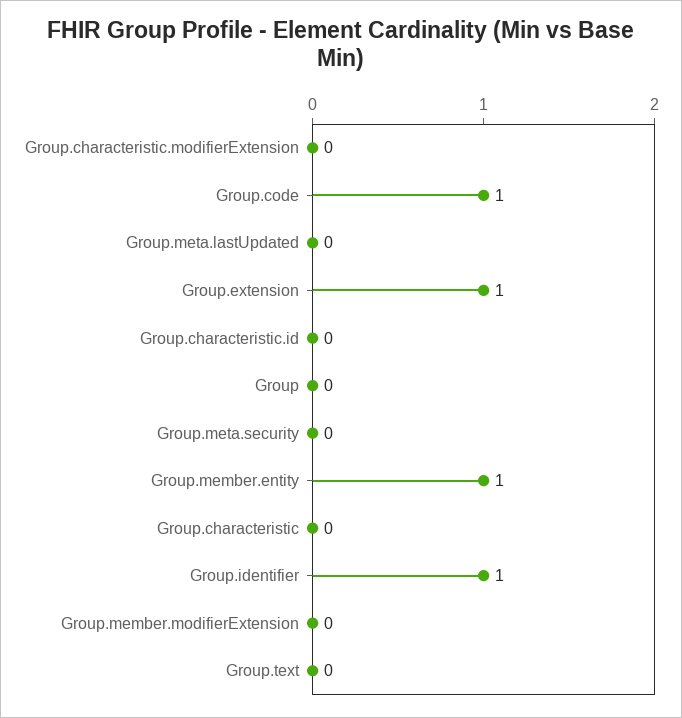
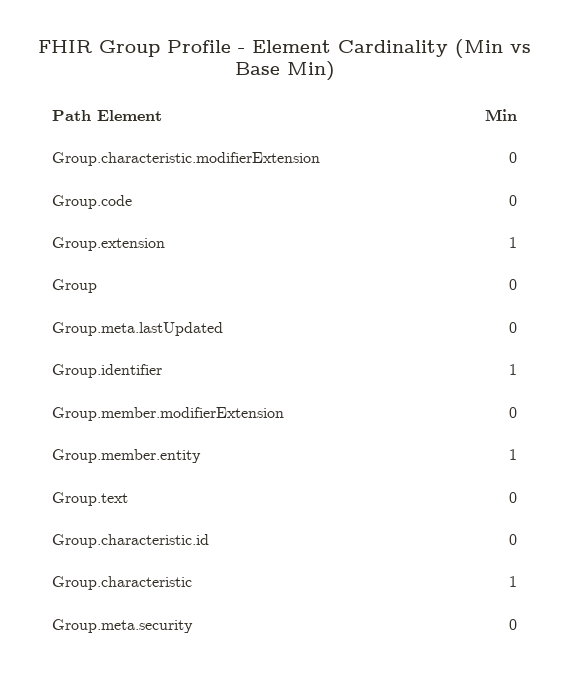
  {
    "Group.characteristic.modifierExtension": 0,
-   "Group.code": 1,
+   "Group.code": 0,
    "Group.meta.lastUpdated": 0,
    "Group.extension": 1,
    "Group.characteristic.id": 0,
    "Group": 0,
    "Group.meta.security": 0,
    "Group.member.entity": 1,
-   "Group.characteristic": 0,
+   "Group.characteristic": 1,
    "Group.identifier": 1,
    "Group.member.modifierExtension": 0,
    "Group.text": 0
  }

